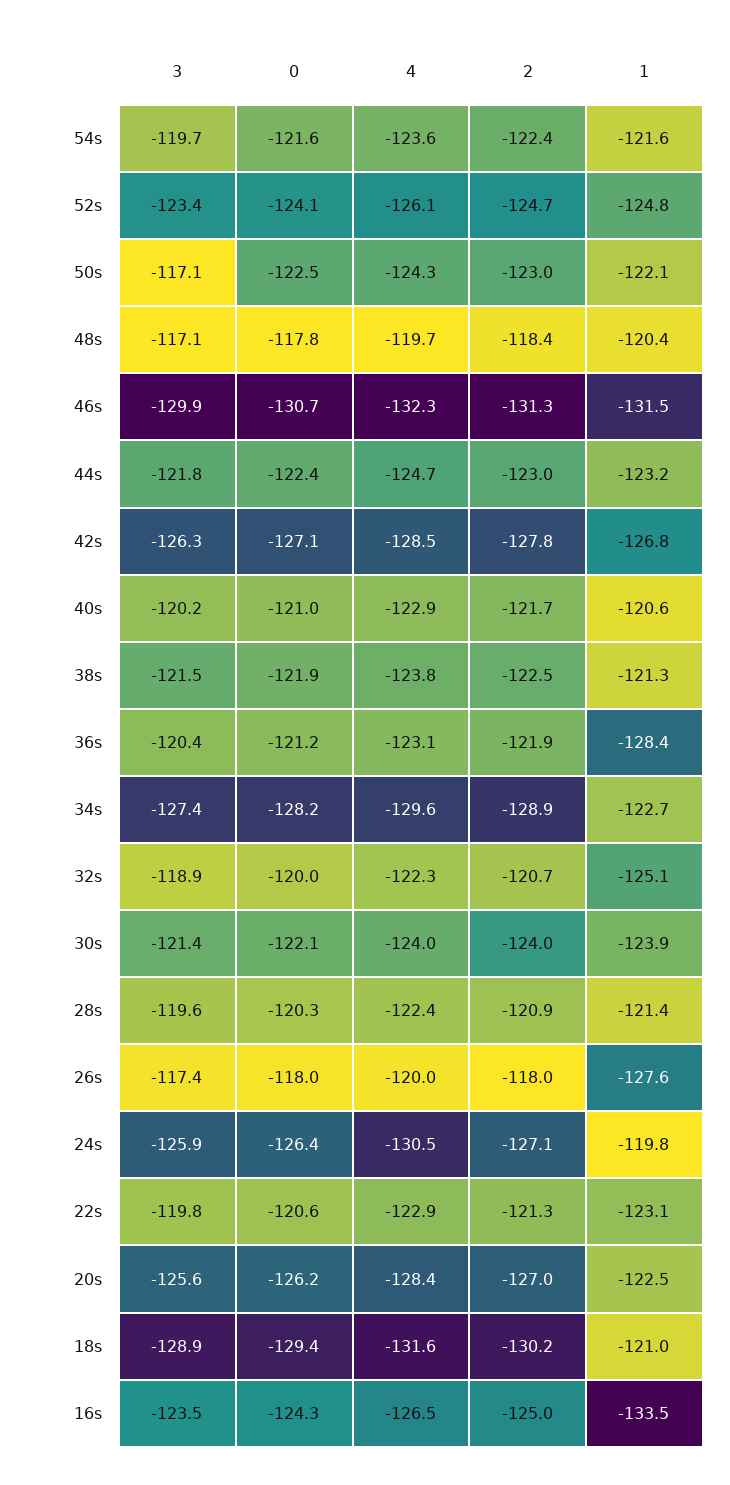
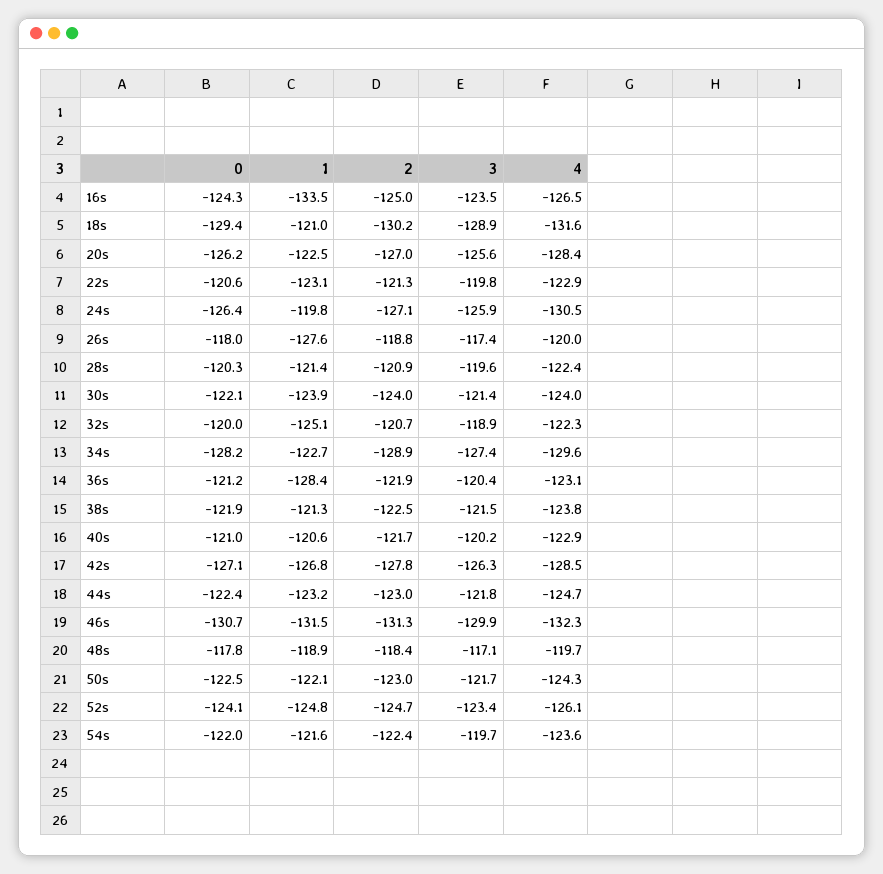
  {
    "3": {
      "54s": -119.7,
      "52s": -123.4,
-     "50s": -117.1,
+     "50s": -121.7,
      "48s": -117.1,
      "46s": -129.9,
      "44s": -121.8,
      "42s": -126.3,
      "40s": -120.2,
      "38s": -121.5,
      "36s": -120.4,
      "34s": -127.4,
      "32s": -118.9,
      "30s": -121.4,
      "28s": -119.6,
      "26s": -117.4,
      "24s": -125.9,
      "22s": -119.8,
      "20s": -125.6,
      "18s": -128.9,
      "16s": -123.5
    },
    "0": {
-     "54s": -121.6,
+     "54s": -122,
      "52s": -124.1,
      "50s": -122.5,
      "48s": -117.8,
      "46s": -130.7,
      "44s": -122.4,
      "42s": -127.1,
      "40s": -121,
      "38s": -121.9,
      "36s": -121.2,
      "34s": -128.2,
      "32s": -120,
      "30s": -122.1,
      "28s": -120.3,
      "26s": -118,
      "24s": -126.4,
      "22s": -120.6,
      "20s": -126.2,
      "18s": -129.4,
      "16s": -124.3
    },
    "4": {
      "54s": -123.6,
      "52s": -126.1,
      "50s": -124.3,
      "48s": -119.7,
      "46s": -132.3,
      "44s": -124.7,
      "42s": -128.5,
      "40s": -122.9,
      "38s": -123.8,
      "36s": -123.1,
      "34s": -129.6,
      "32s": -122.3,
      "30s": -124,
      "28s": -122.4,
      "26s": -120,
      "24s": -130.5,
      "22s": -122.9,
      "20s": -128.4,
      "18s": -131.6,
      "16s": -126.5
    },
    "2": {
      "54s": -122.4,
      "52s": -124.7,
      "50s": -123,
      "48s": -118.4,
      "46s": -131.3,
      "44s": -123,
      "42s": -127.8,
      "40s": -121.7,
      "38s": -122.5,
      "36s": -121.9,
      "34s": -128.9,
      "32s": -120.7,
      "30s": -124,
      "28s": -120.9,
-     "26s": -118,
+     "26s": -118.8,
      "24s": -127.1,
      "22s": -121.3,
      "20s": -127,
      "18s": -130.2,
      "16s": -125
    },
    "1": {
      "54s": -121.6,
      "52s": -124.8,
      "50s": -122.1,
-     "48s": -120.4,
+     "48s": -118.9,
      "46s": -131.5,
      "44s": -123.2,
      "42s": -126.8,
      "40s": -120.6,
      "38s": -121.3,
      "36s": -128.4,
      "34s": -122.7,
      "32s": -125.1,
      "30s": -123.9,
      "28s": -121.4,
      "26s": -127.6,
      "24s": -119.8,
      "22s": -123.1,
      "20s": -122.5,
      "18s": -121,
      "16s": -133.5
    }
  }

